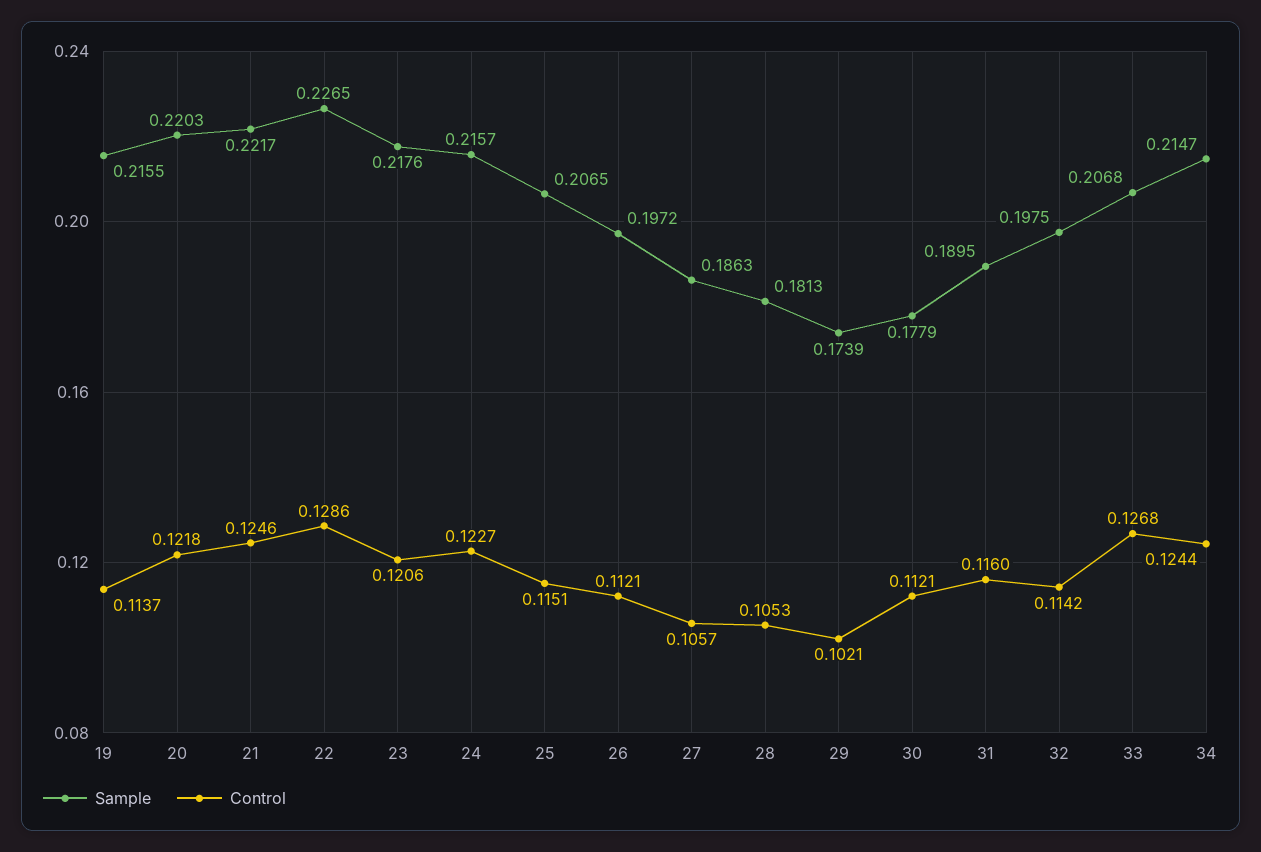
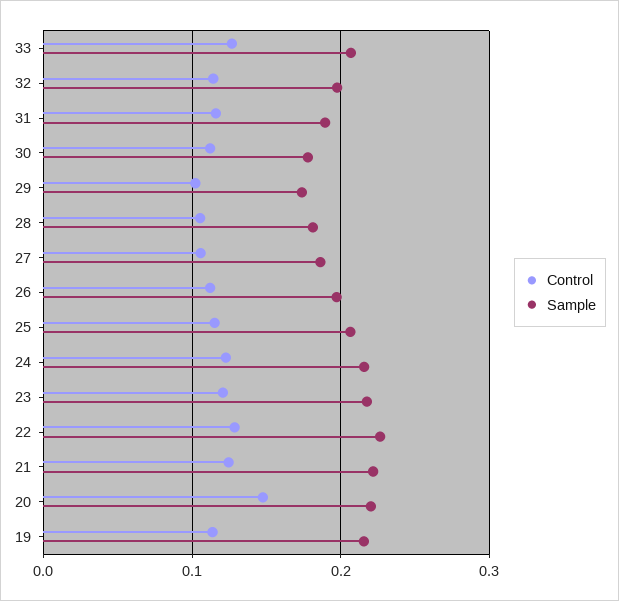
  {
    "Sample": {
      "19": 0.2155,
      "20": 0.2203,
      "21": 0.2217,
      "22": 0.2265,
      "23": 0.2176,
      "24": 0.2157,
      "25": 0.2065,
      "26": 0.1972,
      "27": 0.1863,
      "28": 0.1813,
      "29": 0.1739,
      "30": 0.1779,
      "31": 0.1895,
      "32": 0.1975,
-     "33": 0.2068,
+     "33": 0.2068
-     "34": 0.2147
    },
    "Control": {
      "19": 0.1137,
-     "20": 0.1218,
+     "20": 0.15,
      "21": 0.1246,
      "22": 0.1286,
      "23": 0.1206,
      "24": 0.1227,
      "25": 0.1151,
      "26": 0.1121,
      "27": 0.1057,
      "28": 0.1053,
      "29": 0.1021,
      "30": 0.1121,
      "31": 0.116,
      "32": 0.1142,
-     "33": 0.1268,
+     "33": 0.1268
-     "34": 0.1244
    }
  }

